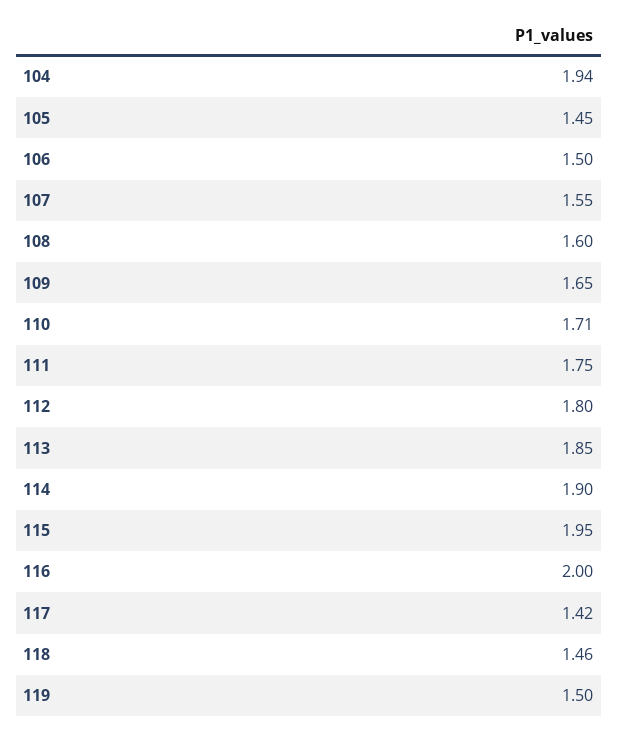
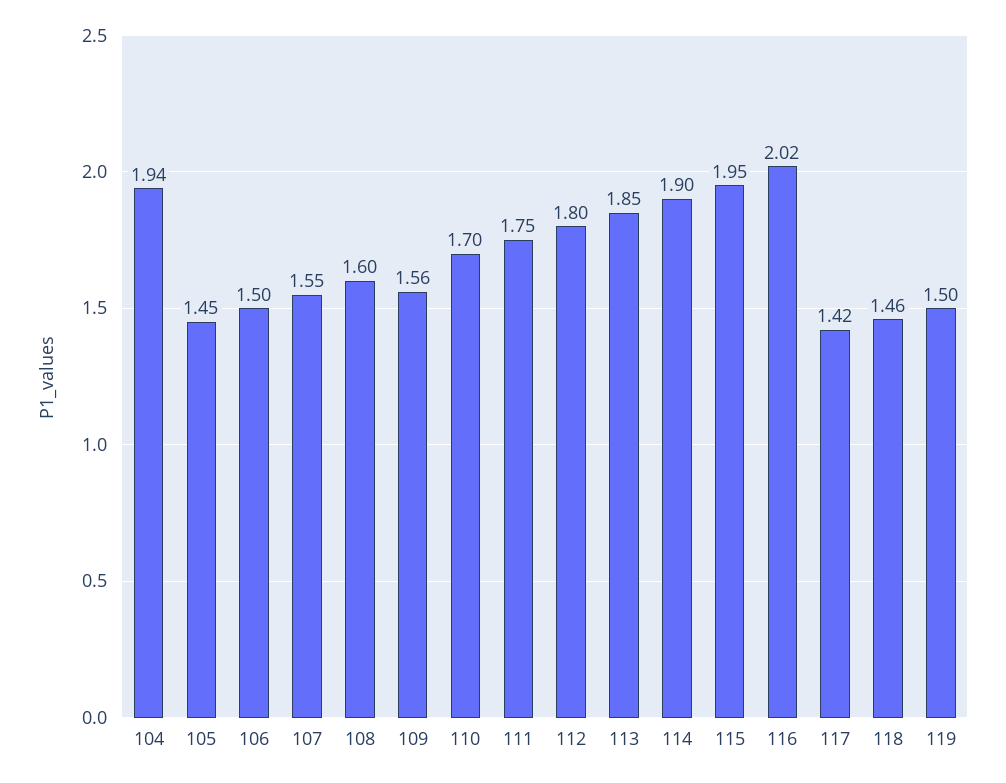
  {
    "104": 1.94,
    "105": 1.45,
    "106": 1.5,
    "107": 1.55,
    "108": 1.6,
-   "109": 1.65,
+   "109": 1.56,
-   "110": 1.71,
+   "110": 1.7,
    "111": 1.75,
    "112": 1.8,
    "113": 1.85,
    "114": 1.9,
    "115": 1.95,
-   "116": 2,
+   "116": 2.02,
    "117": 1.42,
    "118": 1.46,
    "119": 1.5
  }

